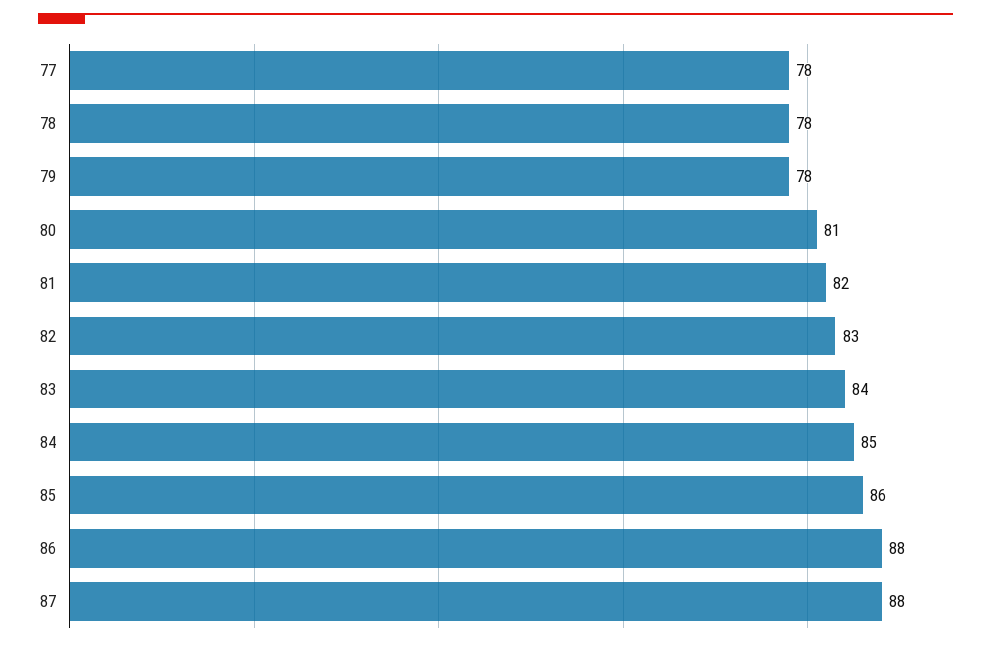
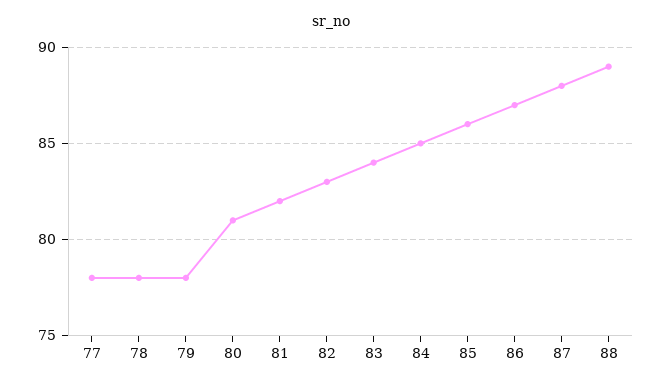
  {
    "77": 78,
    "78": 78,
    "79": 78,
    "80": 81,
    "81": 82,
    "82": 83,
    "83": 84,
    "84": 85,
    "85": 86,
-   "86": 88,
+   "86": 87,
-   "87": 88
+   "87": 88,
+   "88": 89
  }

